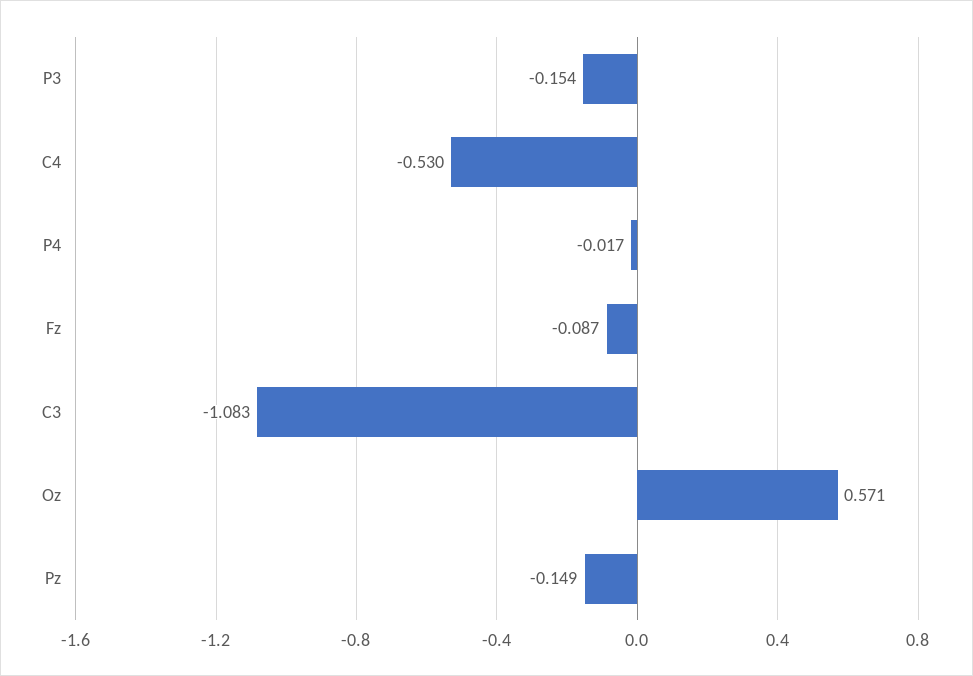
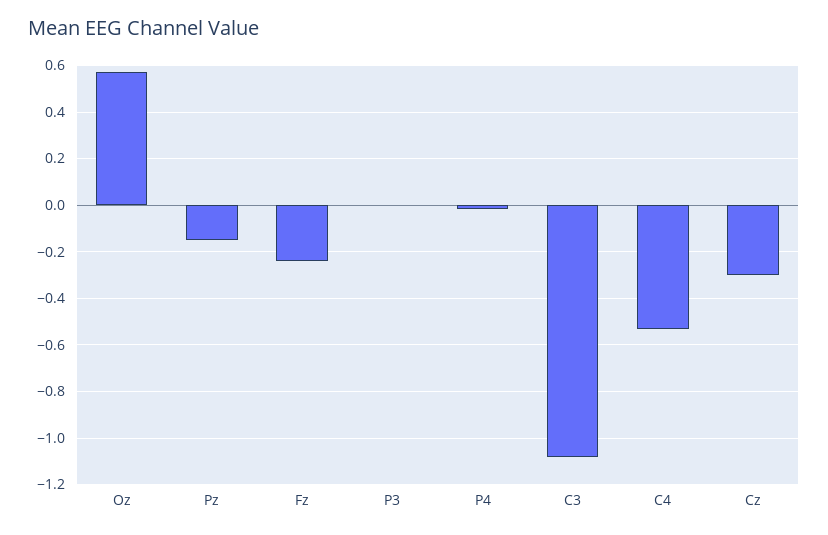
  {
-   "P3": -0.154,
+   "P3": 0,
    "C4": -0.53,
    "P4": -0.017,
-   "Fz": -0.087,
+   "Fz": -0.25,
    "C3": -1.083,
    "Oz": 0.571,
-   "Pz": -0.149
+   "Pz": -0.149,
+   "Cz": -0.3
  }

